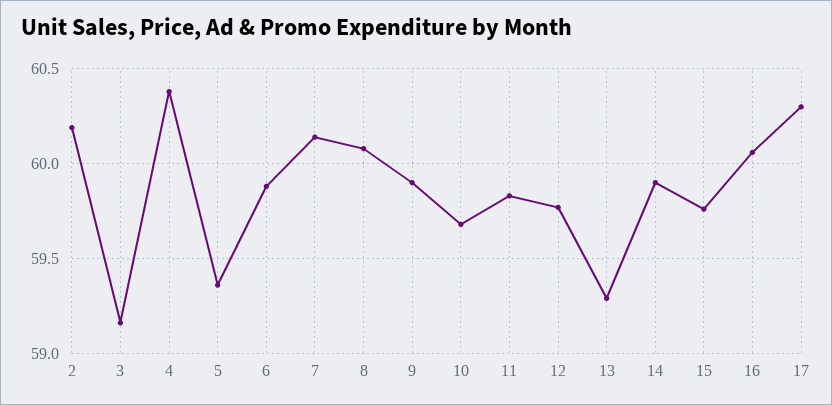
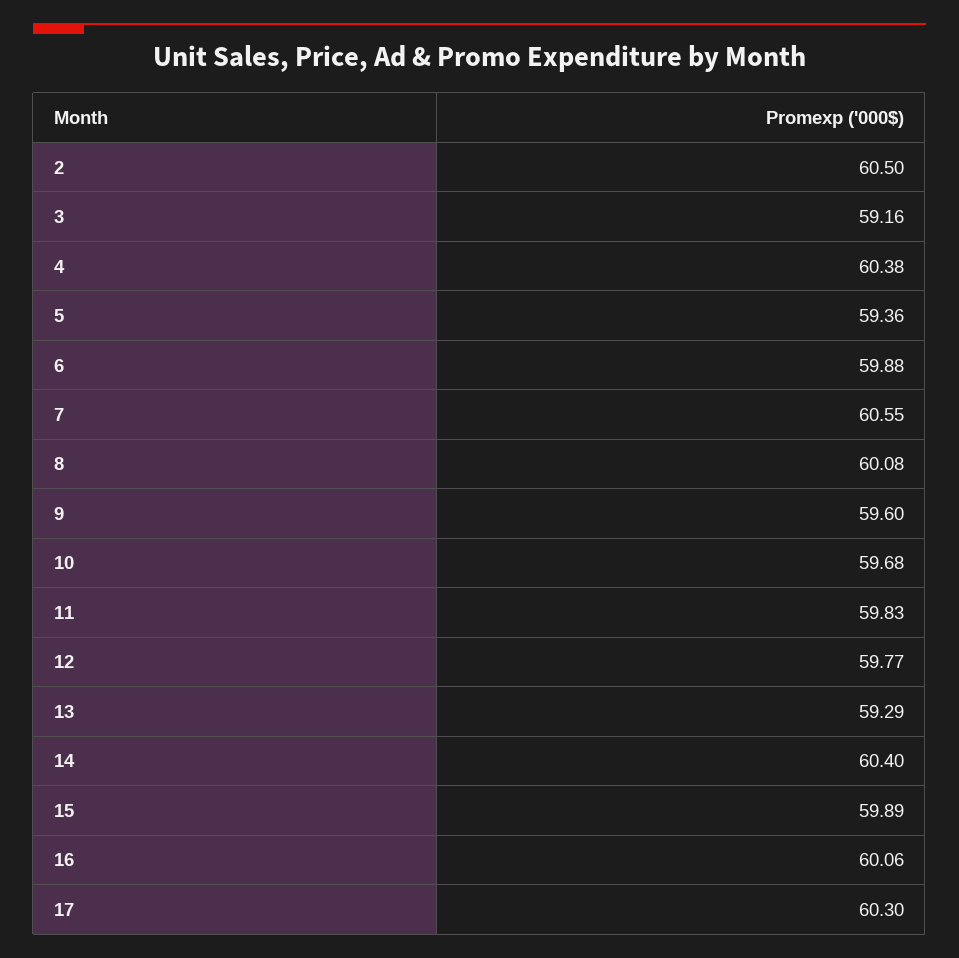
  {
-   "2": 60.2,
+   "2": 60.5,
    "3": 59.16,
    "4": 60.38,
    "5": 59.36,
    "6": 59.88,
-   "7": 60.15,
+   "7": 60.55,
    "8": 60.08,
-   "9": 59.9,
+   "9": 59.6,
    "10": 59.68,
    "11": 59.83,
    "12": 59.77,
    "13": 59.29,
-   "14": 59.9,
+   "14": 60.4,
-   "15": 59.75,
+   "15": 59.89,
    "16": 60.06,
    "17": 60.3
  }

